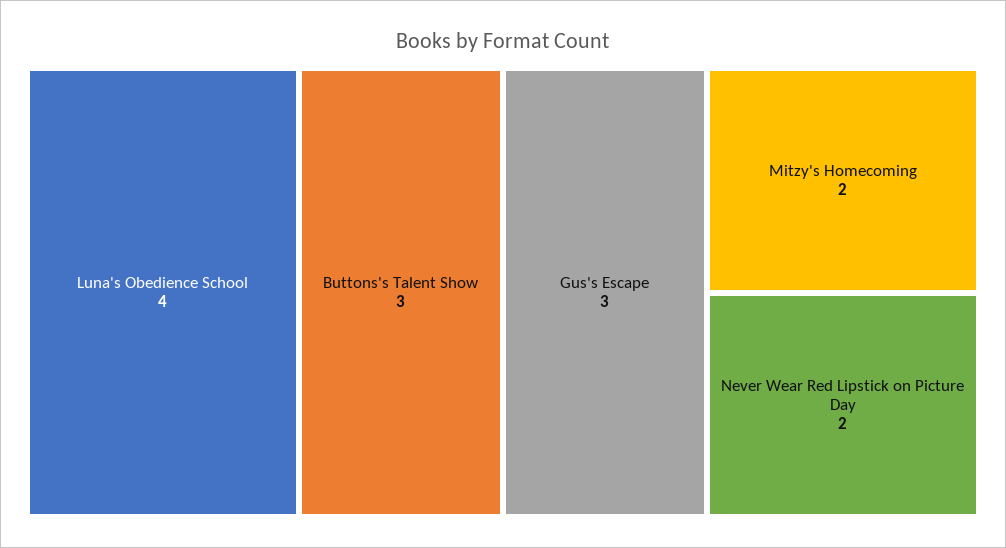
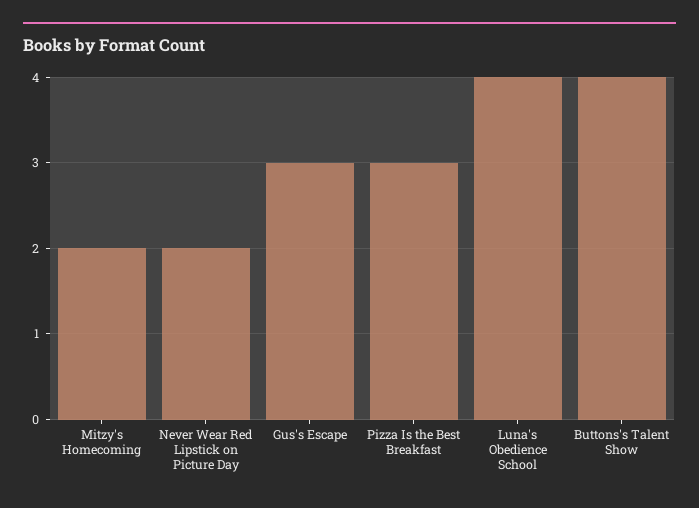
  {
    "Luna's Obedience School": 4,
-   "Buttons's Talent Show": 3,
+   "Buttons's Talent Show": 4,
    "Gus's Escape": 3,
    "Mitzy's Homecoming": 2,
-   "Never Wear Red Lipstick on Picture Day": 2
+   "Never Wear Red Lipstick on Picture Day": 2,
+   "Pizza Is the Best Breakfast": 3
  }

